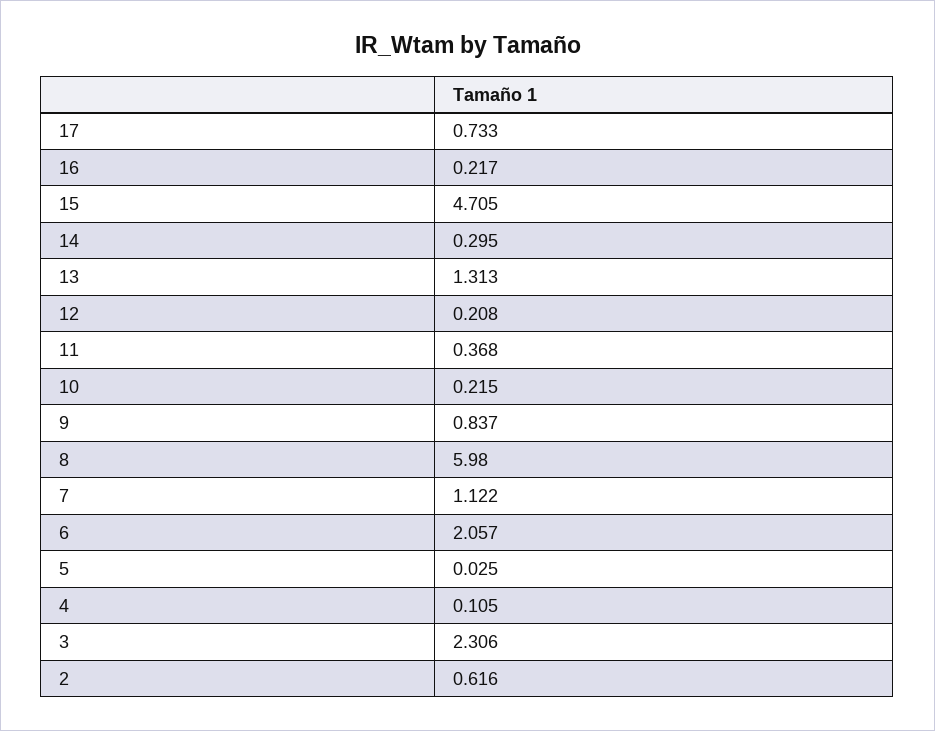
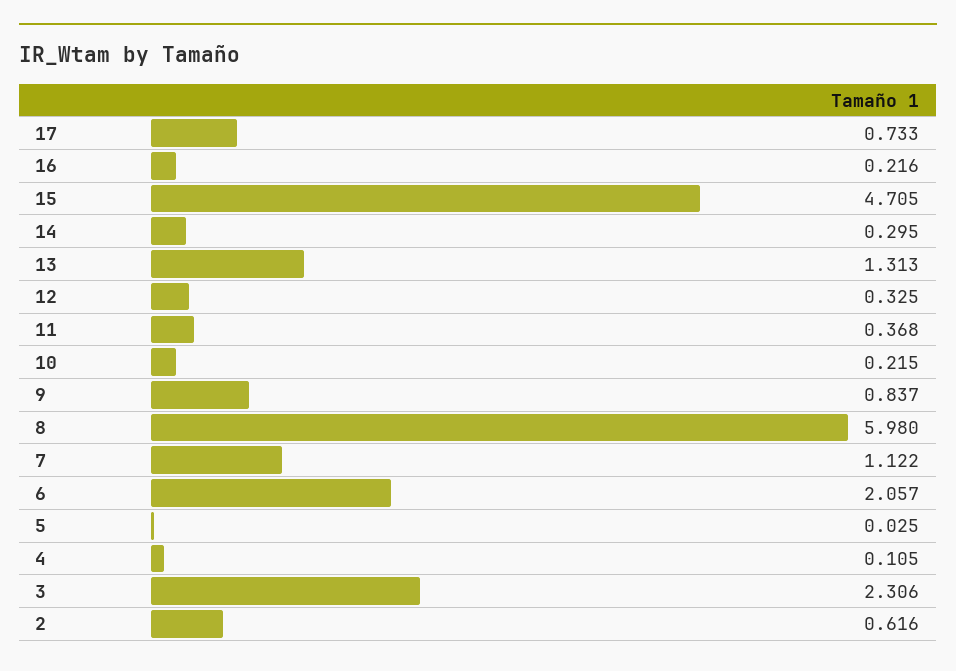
  {
    "17": 0.733,
-   "16": 0.217,
+   "16": 0.216,
    "15": 4.705,
    "14": 0.295,
    "13": 1.313,
-   "12": 0.208,
+   "12": 0.325,
    "11": 0.368,
    "10": 0.215,
    "9": 0.837,
    "8": 5.98,
    "7": 1.122,
    "6": 2.057,
    "5": 0.025,
    "4": 0.105,
    "3": 2.306,
    "2": 0.616
  }

